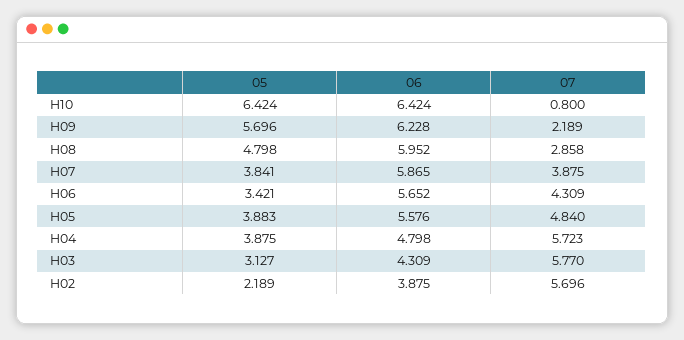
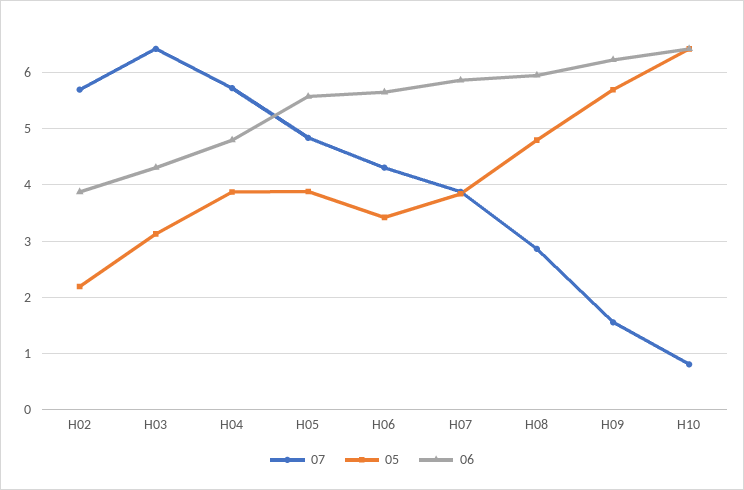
  {
    "05": {
      "H10": 6.424,
      "H09": 5.696,
      "H08": 4.798,
      "H07": 3.841,
      "H06": 3.421,
      "H05": 3.883,
      "H04": 3.875,
      "H03": 3.127,
      "H02": 2.189
    },
    "06": {
      "H10": 6.424,
      "H09": 6.228,
      "H08": 5.952,
      "H07": 5.865,
      "H06": 5.652,
      "H05": 5.576,
      "H04": 4.798,
      "H03": 4.309,
      "H02": 3.875
    },
    "07": {
      "H10": 0.8,
-     "H09": 2.189,
+     "H09": 1.6,
      "H08": 2.858,
      "H07": 3.875,
      "H06": 4.309,
      "H05": 4.84,
      "H04": 5.723,
-     "H03": 5.77,
+     "H03": 6.4,
      "H02": 5.696
    }
  }

